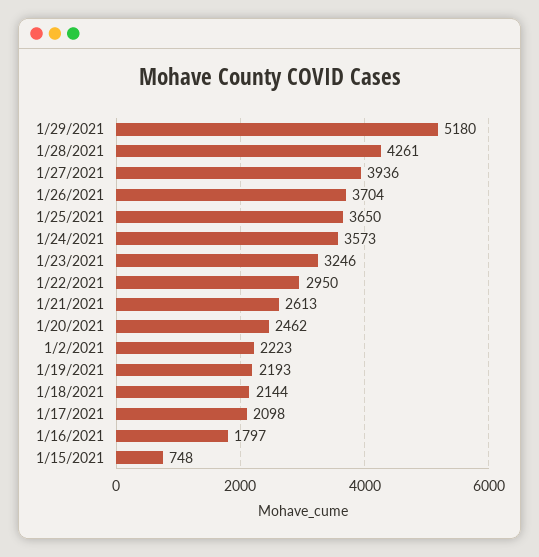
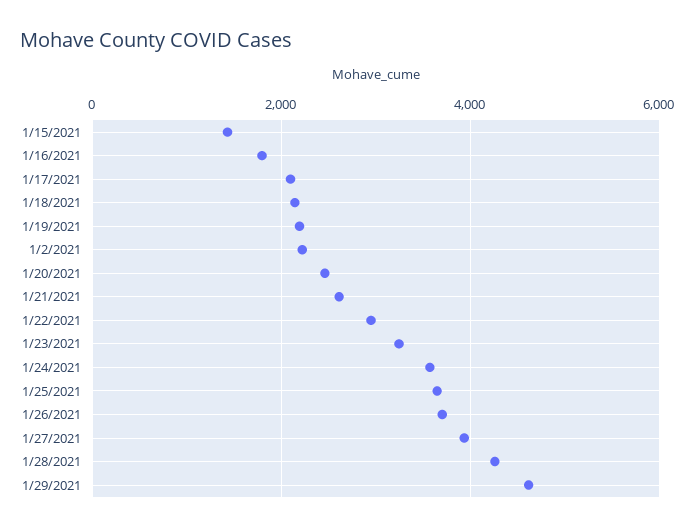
  {
-   "1/29/2021": 5180,
+   "1/29/2021": 4600,
    "1/28/2021": 4261,
    "1/27/2021": 3936,
    "1/26/2021": 3704,
    "1/25/2021": 3650,
    "1/24/2021": 3573,
    "1/23/2021": 3246,
    "1/22/2021": 2950,
    "1/21/2021": 2613,
    "1/20/2021": 2462,
    "1/2/2021": 2223,
    "1/19/2021": 2193,
    "1/18/2021": 2144,
    "1/17/2021": 2098,
    "1/16/2021": 1797,
-   "1/15/2021": 748
+   "1/15/2021": 1400
  }

